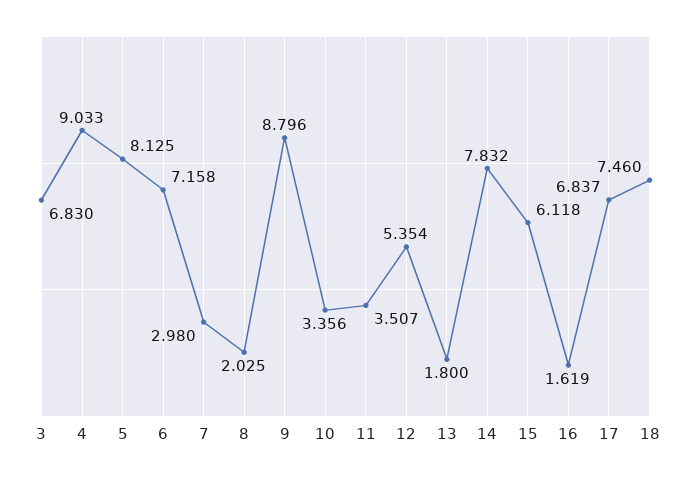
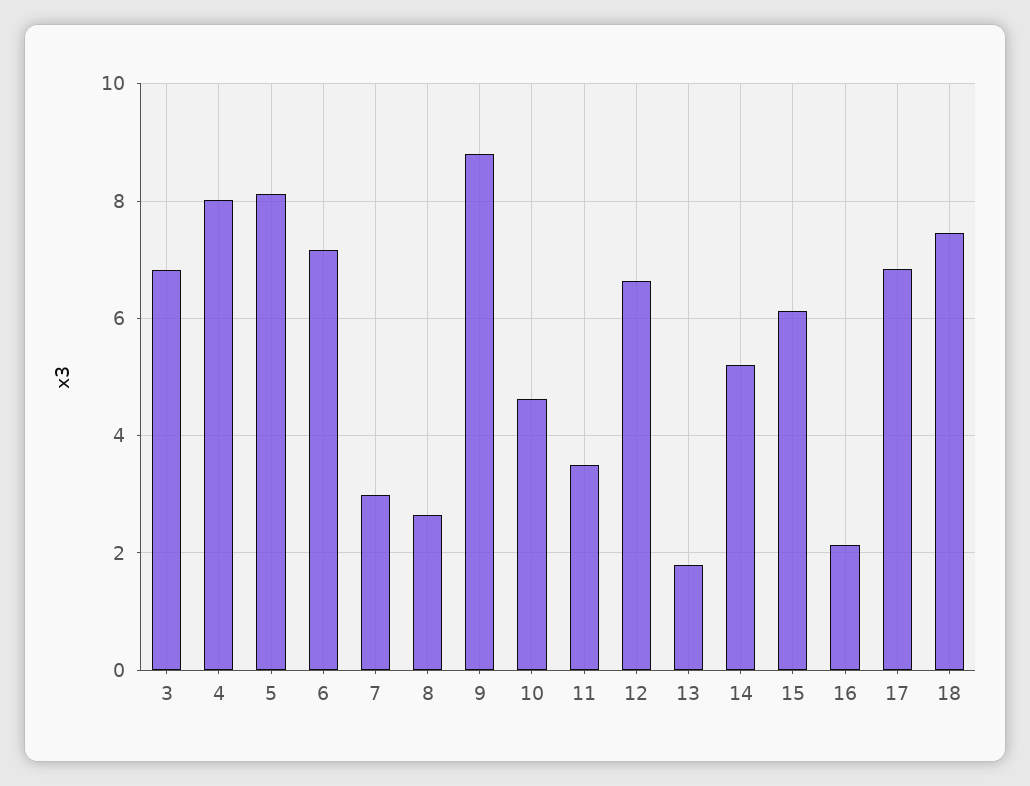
  {
    "3": 6.83,
-   "4": 9.033,
+   "4": 8,
    "5": 8.125,
    "6": 7.158,
    "7": 2.98,
-   "8": 2.025,
+   "8": 2.6,
    "9": 8.796,
-   "10": 3.356,
+   "10": 4.6,
    "11": 3.507,
-   "12": 5.354,
+   "12": 6.6,
    "13": 1.8,
-   "14": 7.832,
+   "14": 5.2,
    "15": 6.118,
-   "16": 1.619,
+   "16": 2.2,
    "17": 6.837,
    "18": 7.46
  }

